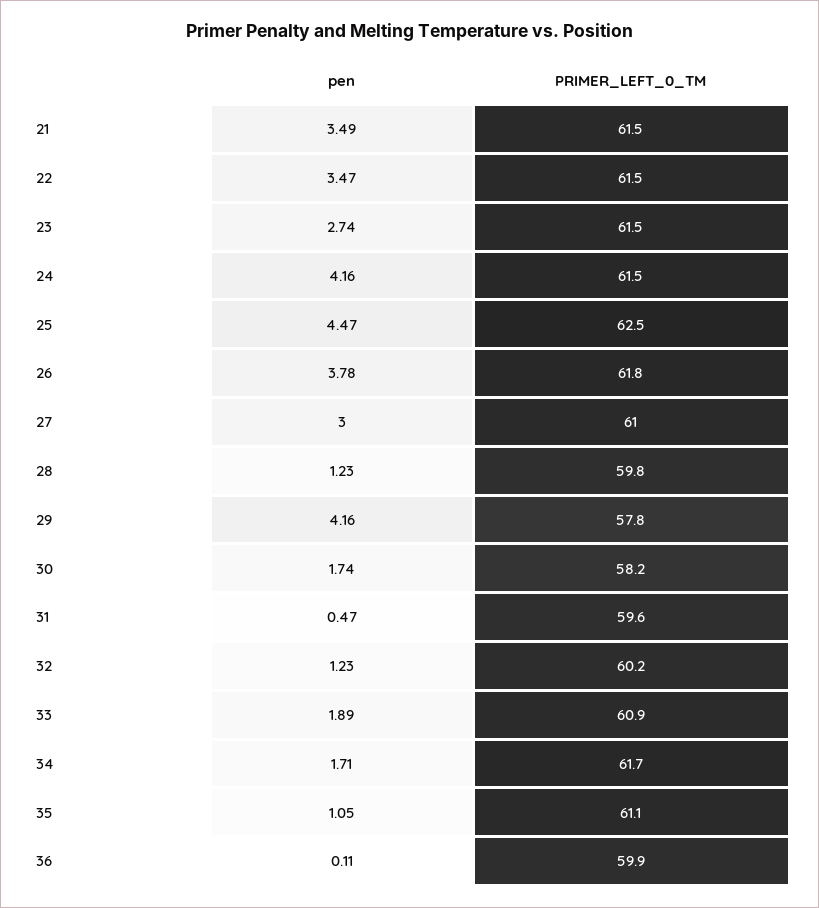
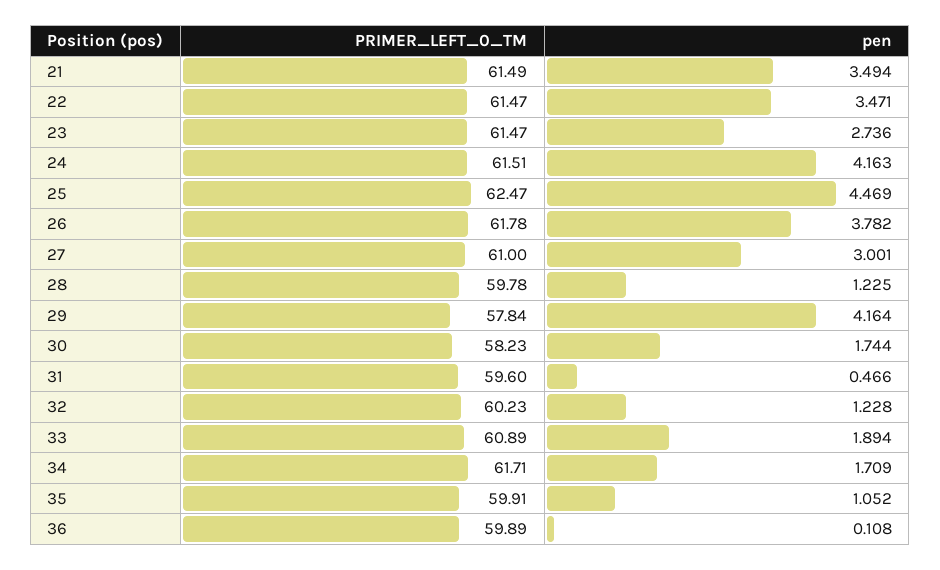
  {
    "pen": {
      "21": 3.494,
      "22": 3.471,
      "23": 2.736,
      "24": 4.163,
      "25": 4.469,
      "26": 3.782,
      "27": 3.001,
      "28": 1.225,
      "29": 4.164,
      "30": 1.744,
      "31": 0.466,
      "32": 1.228,
      "33": 1.894,
      "34": 1.709,
      "35": 1.052,
      "36": 0.108
    },
    "PRIMER_LEFT_0_TM": {
      "21": 61.49,
      "22": 61.47,
      "23": 61.47,
      "24": 61.51,
      "25": 62.47,
      "26": 61.78,
      "27": 61,
      "28": 59.78,
      "29": 57.84,
      "30": 58.23,
      "31": 59.6,
      "32": 60.23,
      "33": 60.89,
      "34": 61.71,
-     "35": 61.1,
+     "35": 59.91,
      "36": 59.89
    }
  }

